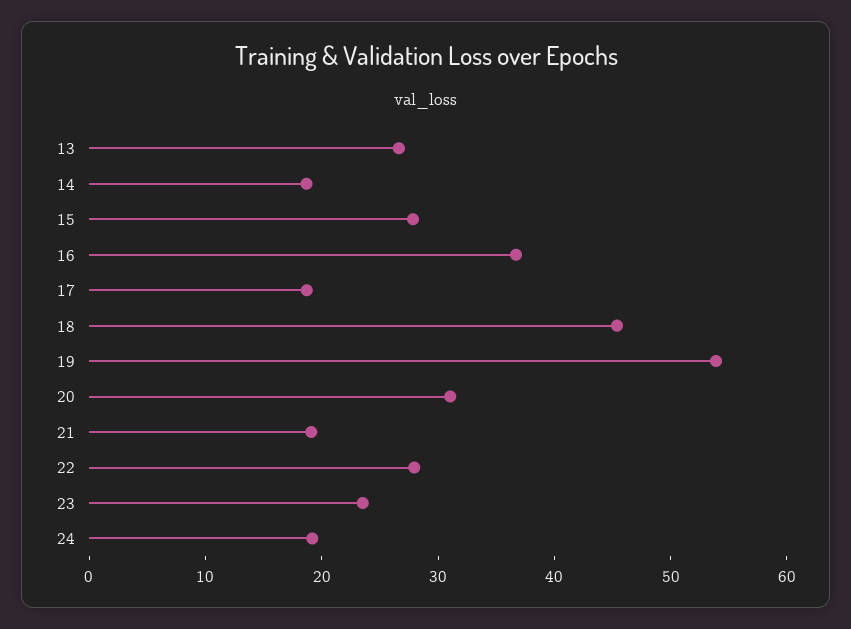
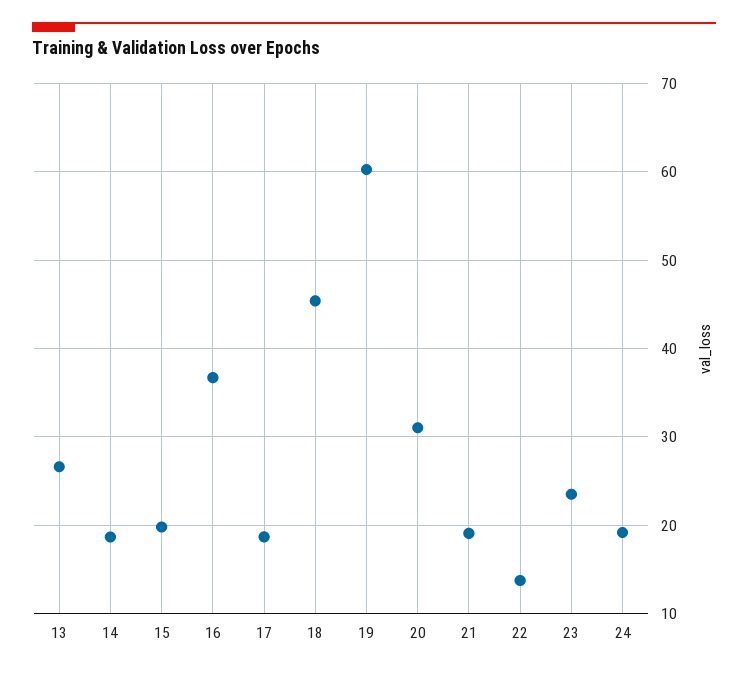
  {
    "13": 27,
    "14": 19,
-   "15": 28,
+   "15": 20,
    "16": 37,
    "17": 19,
    "18": 45,
-   "19": 54,
+   "19": 60,
    "20": 31,
    "21": 19,
-   "22": 28,
+   "22": 14,
    "23": 24,
    "24": 19
  }

